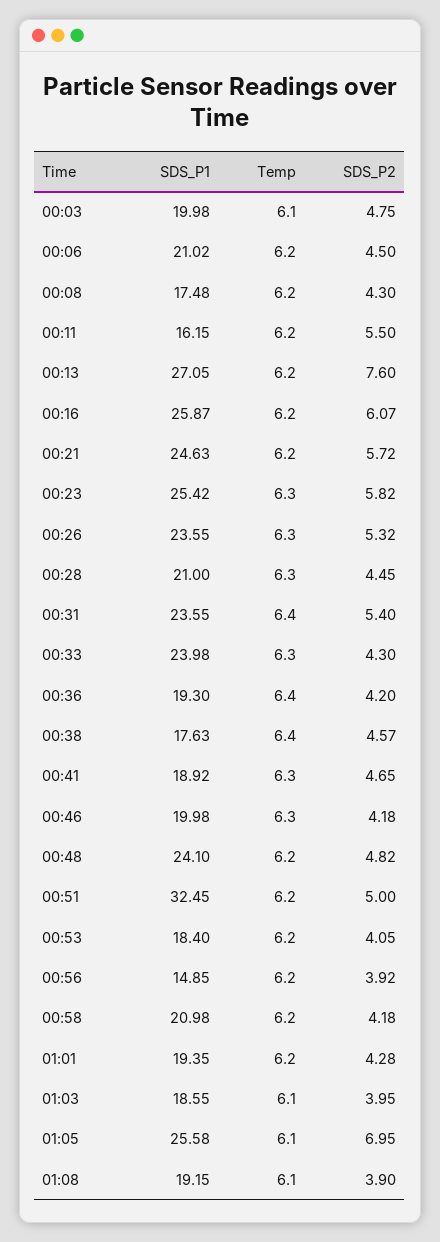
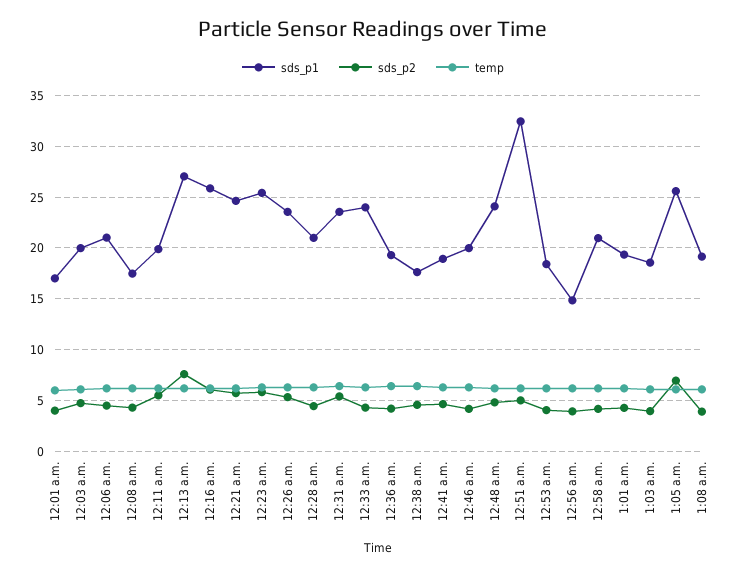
  {
    "SDS_P1": {
      "00:03": 19.98,
      "00:06": 21.02,
      "00:08": 17.48,
-     "00:11": 16.15,
+     "00:11": 20,
      "00:13": 27.05,
      "00:16": 25.87,
      "00:21": 24.63,
      "00:23": 25.42,
      "00:26": 23.55,
      "00:28": 21,
      "00:31": 23.55,
      "00:33": 23.98,
      "00:36": 19.3,
      "00:38": 17.63,
      "00:41": 18.92,
      "00:46": 19.98,
      "00:48": 24.1,
      "00:51": 32.45,
      "00:53": 18.4,
      "00:56": 14.85,
      "00:58": 20.98,
      "01:01": 19.35,
      "01:03": 18.55,
      "01:05": 25.58,
-     "01:08": 19.15
+     "01:08": 19.15,
+     "12:01 a.m.": 17
    },
    "Temp": {
      "00:03": 6.1,
      "00:06": 6.2,
      "00:08": 6.2,
      "00:11": 6.2,
      "00:13": 6.2,
      "00:16": 6.2,
      "00:21": 6.2,
      "00:23": 6.3,
      "00:26": 6.3,
      "00:28": 6.3,
      "00:31": 6.4,
      "00:33": 6.3,
      "00:36": 6.4,
      "00:38": 6.4,
      "00:41": 6.3,
      "00:46": 6.3,
      "00:48": 6.2,
      "00:51": 6.2,
      "00:53": 6.2,
      "00:56": 6.2,
      "00:58": 6.2,
      "01:01": 6.2,
      "01:03": 6.1,
      "01:05": 6.1,
-     "01:08": 6.1
+     "01:08": 6.1,
+     "12:01 a.m.": 6
    },
    "SDS_P2": {
      "00:03": 4.75,
      "00:06": 4.5,
      "00:08": 4.3,
      "00:11": 5.5,
      "00:13": 7.6,
      "00:16": 6.07,
      "00:21": 5.72,
      "00:23": 5.82,
      "00:26": 5.32,
      "00:28": 4.45,
      "00:31": 5.4,
      "00:33": 4.3,
      "00:36": 4.2,
      "00:38": 4.57,
      "00:41": 4.65,
      "00:46": 4.18,
      "00:48": 4.82,
      "00:51": 5,
      "00:53": 4.05,
      "00:56": 3.92,
      "00:58": 4.18,
      "01:01": 4.28,
      "01:03": 3.95,
      "01:05": 6.95,
-     "01:08": 3.9
+     "01:08": 3.9,
+     "12:01 a.m.": 4
    }
  }

